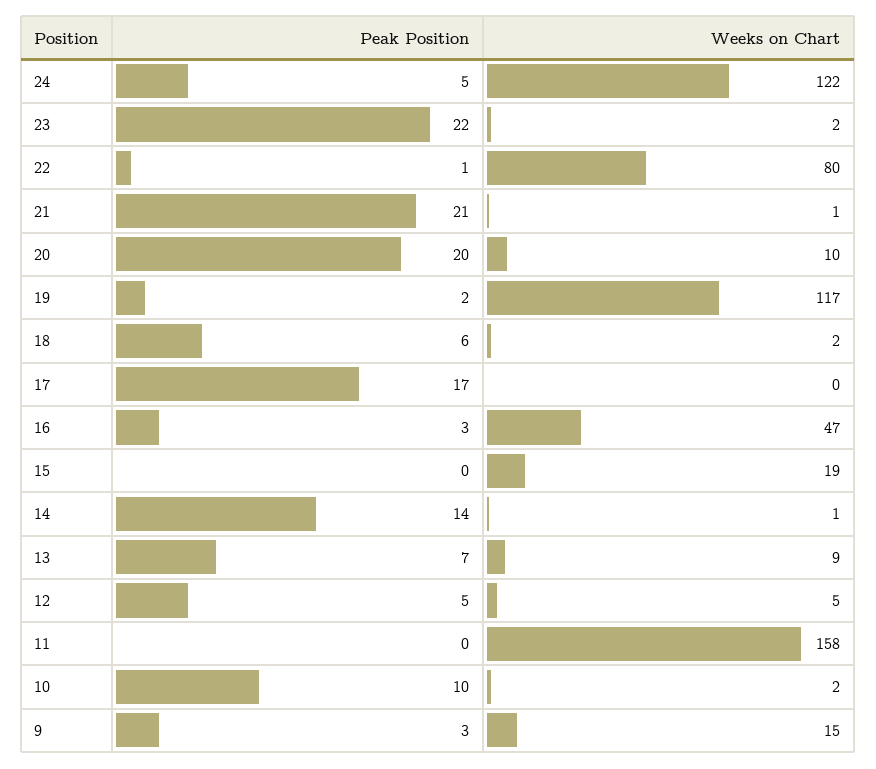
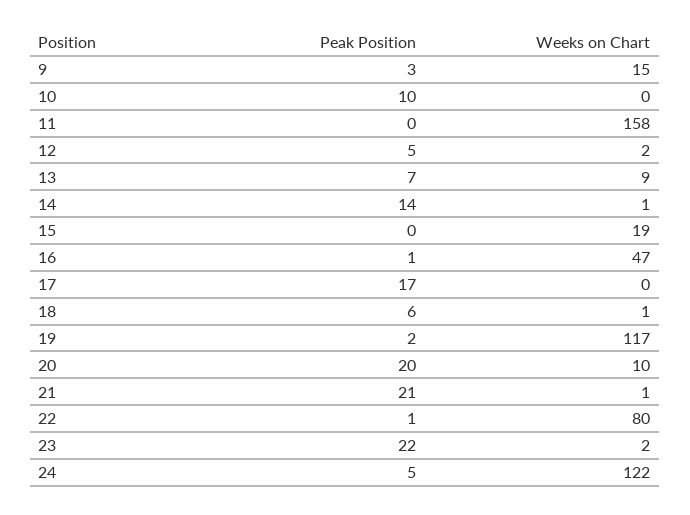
  {
    "Peak Position": {
      "24": 5,
      "23": 22,
      "22": 1,
      "21": 21,
      "20": 20,
      "19": 2,
      "18": 6,
      "17": 17,
-     "16": 3,
+     "16": 1,
      "15": 0,
      "14": 14,
      "13": 7,
      "12": 5,
      "11": 0,
      "10": 10,
      "9": 3
    },
    "Weeks on Chart": {
      "24": 122,
      "23": 2,
      "22": 80,
      "21": 1,
      "20": 10,
      "19": 117,
-     "18": 2,
+     "18": 1,
      "17": 0,
      "16": 47,
      "15": 19,
      "14": 1,
      "13": 9,
-     "12": 5,
+     "12": 2,
      "11": 158,
-     "10": 2,
+     "10": 0,
      "9": 15
    }
  }

